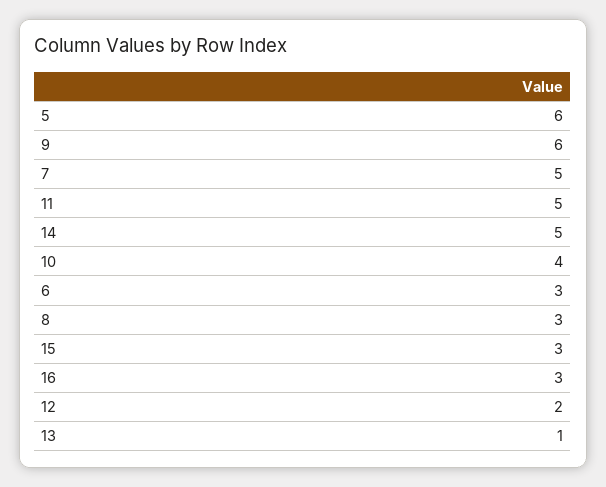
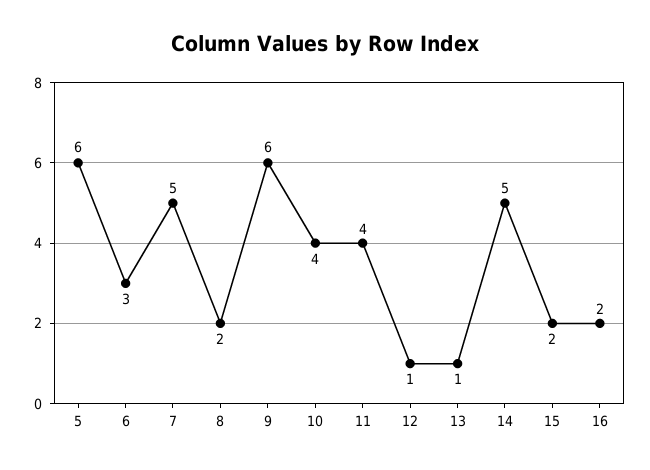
  {
    "5": 6,
    "9": 6,
    "7": 5,
-   "11": 5,
+   "11": 4,
    "14": 5,
    "10": 4,
    "6": 3,
-   "8": 3,
+   "8": 2,
-   "15": 3,
+   "15": 2,
-   "16": 3,
+   "16": 2,
-   "12": 2,
+   "12": 1,
    "13": 1
  }

